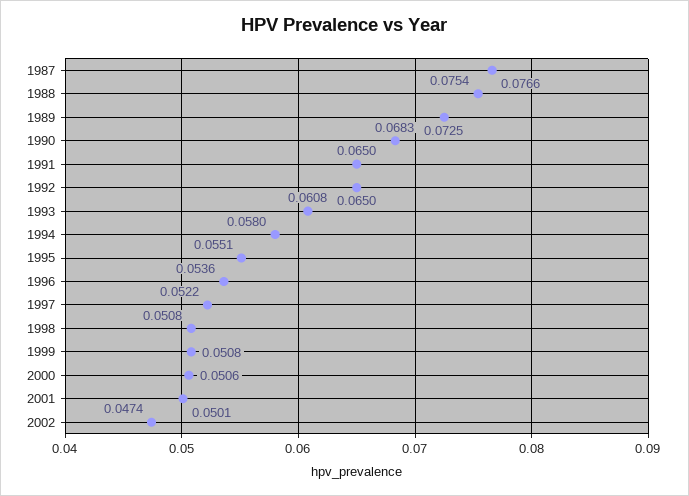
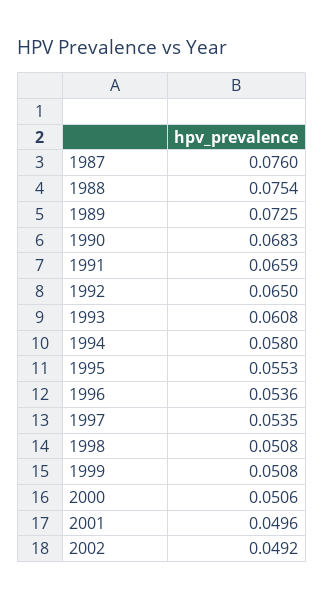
  {
-   "1987": 0.0766,
+   "1987": 0.076,
    "1988": 0.0754,
    "1989": 0.0725,
    "1990": 0.0683,
-   "1991": 0.065,
+   "1991": 0.0659,
    "1992": 0.065,
    "1993": 0.0608,
    "1994": 0.058,
-   "1995": 0.0551,
+   "1995": 0.0553,
    "1996": 0.0536,
-   "1997": 0.0522,
+   "1997": 0.0535,
    "1998": 0.0508,
    "1999": 0.0508,
    "2000": 0.0506,
-   "2001": 0.0501,
+   "2001": 0.0496,
-   "2002": 0.0474
+   "2002": 0.0492
  }

